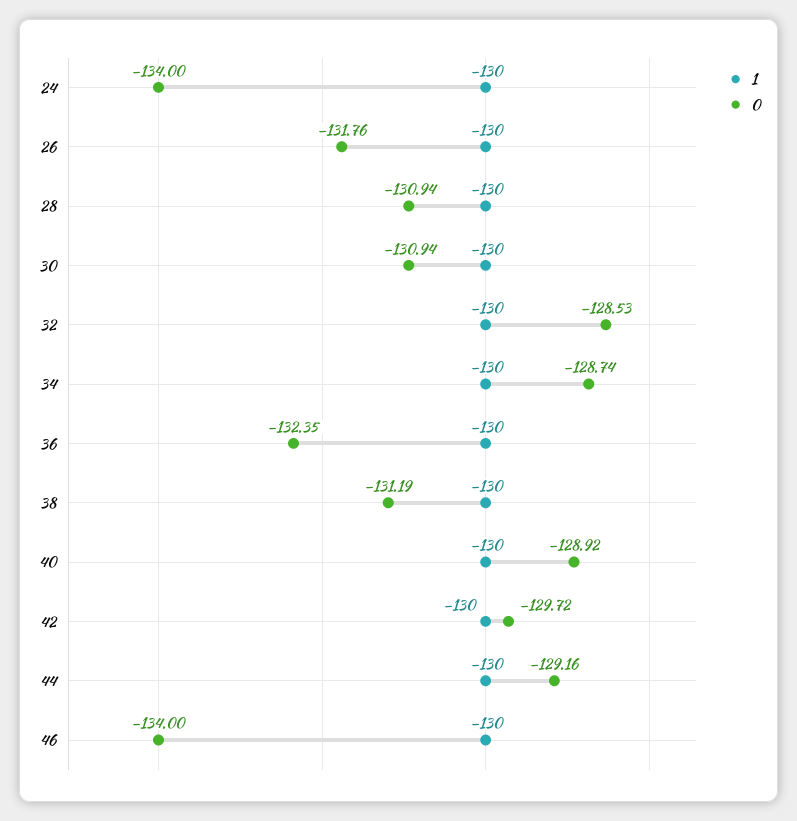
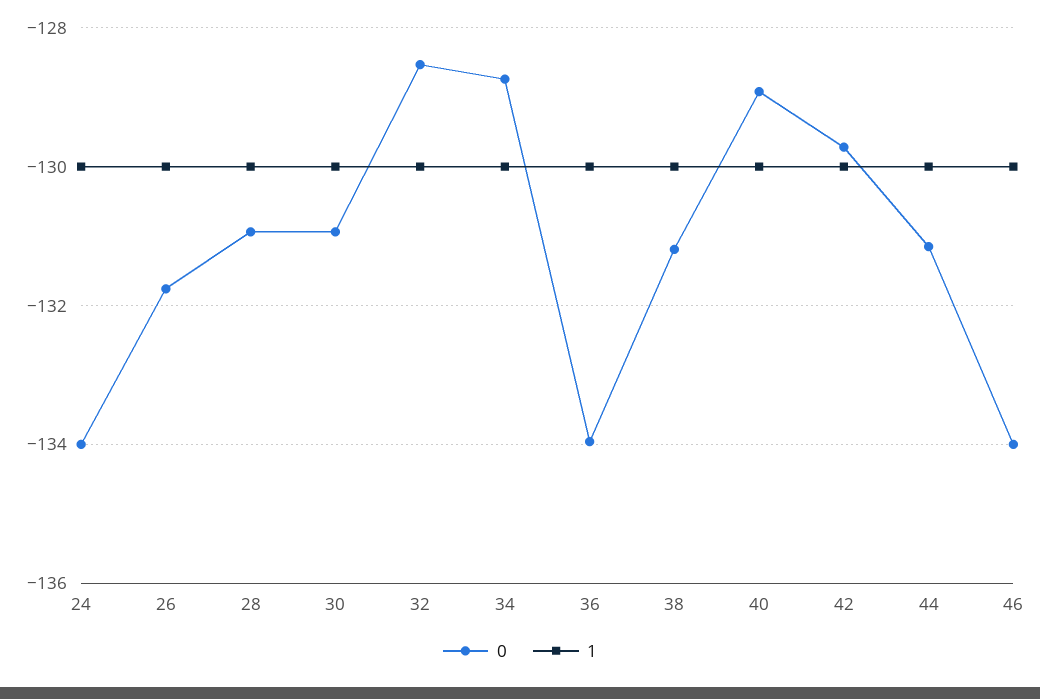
  {
    "1": {
      "24": -130,
      "26": -130,
      "28": -130,
      "30": -130,
      "32": -130,
      "34": -130,
      "36": -130,
      "38": -130,
      "40": -130,
      "42": -130,
      "44": -130,
      "46": -130
    },
    "0": {
      "24": -134,
      "26": -131.76,
      "28": -130.94,
      "30": -130.94,
      "32": -128.53,
      "34": -128.74,
-     "36": -132.35,
+     "36": -134,
      "38": -131.19,
      "40": -128.92,
      "42": -129.72,
-     "44": -129.16,
+     "44": -131.2,
      "46": -134
    }
  }

